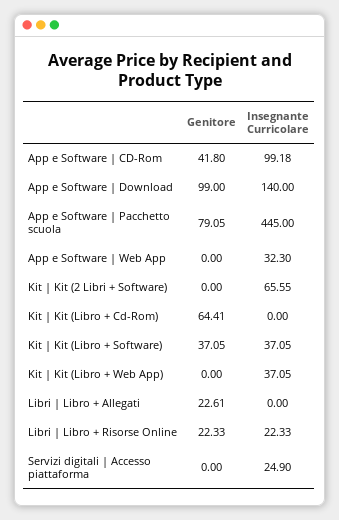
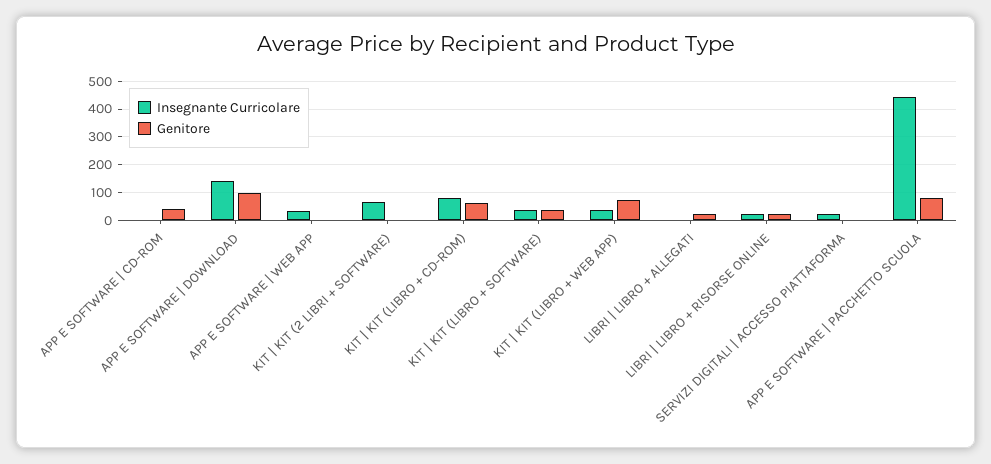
  {
    "Genitore": {
      "App e Software | CD-Rom": 41.8,
      "App e Software | Download": 99,
      "App e Software | Pacchetto scuola": 79.05,
      "App e Software | Web App": 0,
      "Kit | Kit (2 Libri + Software)": 0,
      "Kit | Kit (Libro + Cd-Rom)": 64.41,
      "Kit | Kit (Libro + Software)": 37.05,
-     "Kit | Kit (Libro + Web App)": 0,
+     "Kit | Kit (Libro + Web App)": 75,
      "Libri | Libro + Allegati": 22.61,
      "Libri | Libro + Risorse Online": 22.33,
      "Servizi digitali | Accesso piattaforma": 0
    },
    "Insegnante Curricolare": {
-     "App e Software | CD-Rom": 99.18,
+     "App e Software | CD-Rom": 0,
      "App e Software | Download": 140,
      "App e Software | Pacchetto scuola": 445,
      "App e Software | Web App": 32.3,
      "Kit | Kit (2 Libri + Software)": 65.55,
-     "Kit | Kit (Libro + Cd-Rom)": 0,
+     "Kit | Kit (Libro + Cd-Rom)": 75,
      "Kit | Kit (Libro + Software)": 37.05,
      "Kit | Kit (Libro + Web App)": 37.05,
      "Libri | Libro + Allegati": 0,
      "Libri | Libro + Risorse Online": 22.33,
      "Servizi digitali | Accesso piattaforma": 24.9
    }
  }

